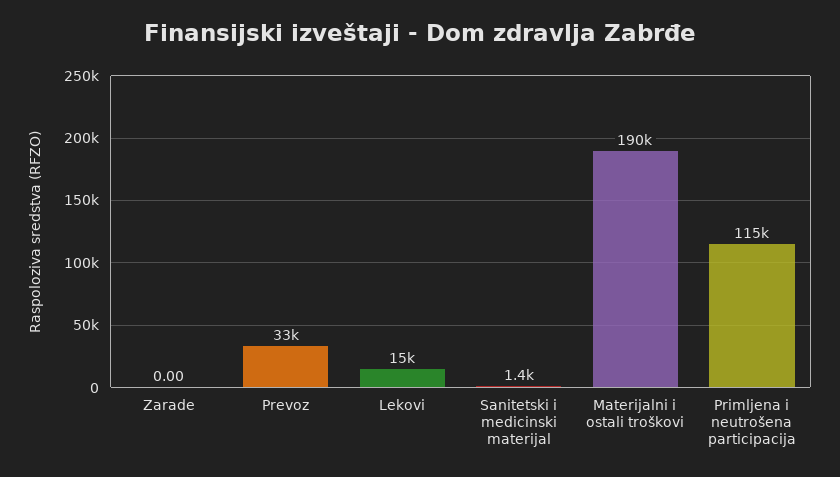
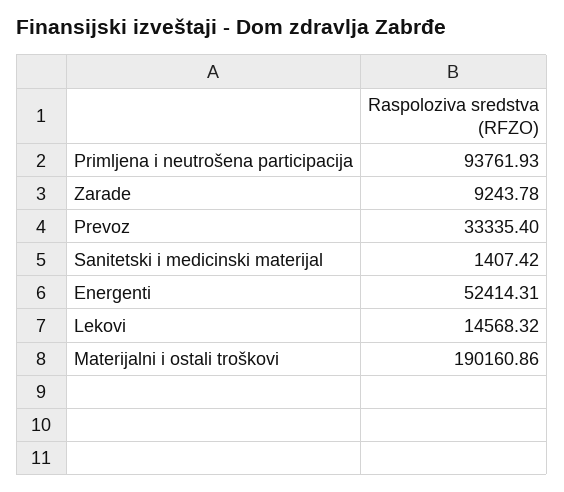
  {
-   "Zarade": 0,
+   "Zarade": 9243.78,
    "Prevoz": 33335.4,
    "Lekovi": 14568.32,
    "Sanitetski i medicinski materijal": 1407.42,
    "Materijalni i ostali troškovi": 190160.86,
-   "Primljena i neutrošena participacija": 115000
+   "Primljena i neutrošena participacija": 93761.93,
+   "Energenti": 52414.31
  }

